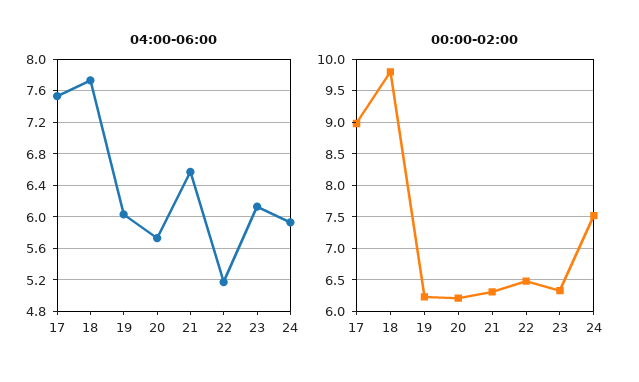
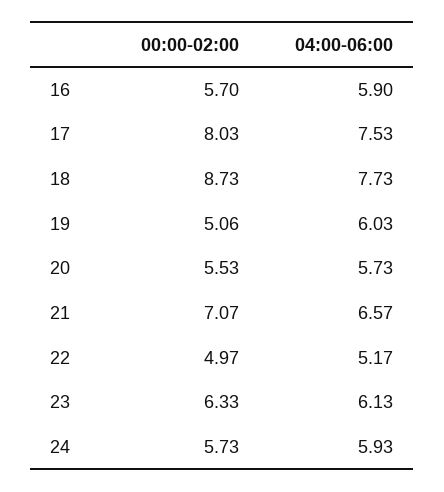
  {
    "04:00-06:00": {
      "17": 7.53,
      "18": 7.73,
      "19": 6.03,
      "20": 5.73,
      "21": 6.57,
      "22": 5.17,
      "23": 6.13,
-     "24": 5.93
+     "24": 5.93,
+     "16": 5.9
    },
    "00:00-02:00": {
-     "17": 9,
+     "17": 8.03,
-     "18": 9.8,
+     "18": 8.73,
-     "19": 6.2,
+     "19": 5.06,
-     "20": 6.2,
+     "20": 5.53,
-     "21": 6.3,
+     "21": 7.07,
-     "22": 6.5,
+     "22": 4.97,
      "23": 6.33,
-     "24": 7.5
+     "24": 5.73,
+     "16": 5.7
    }
  }

